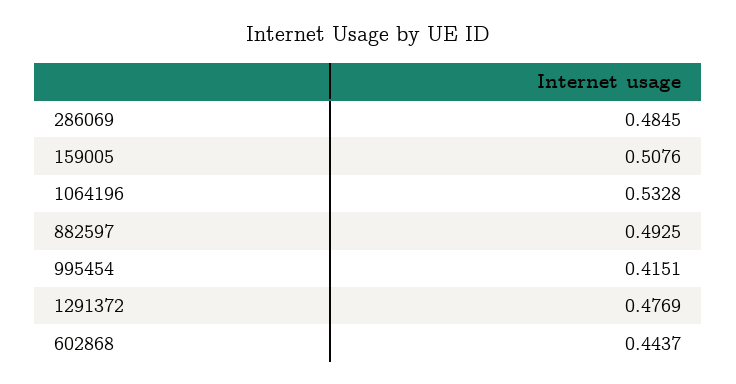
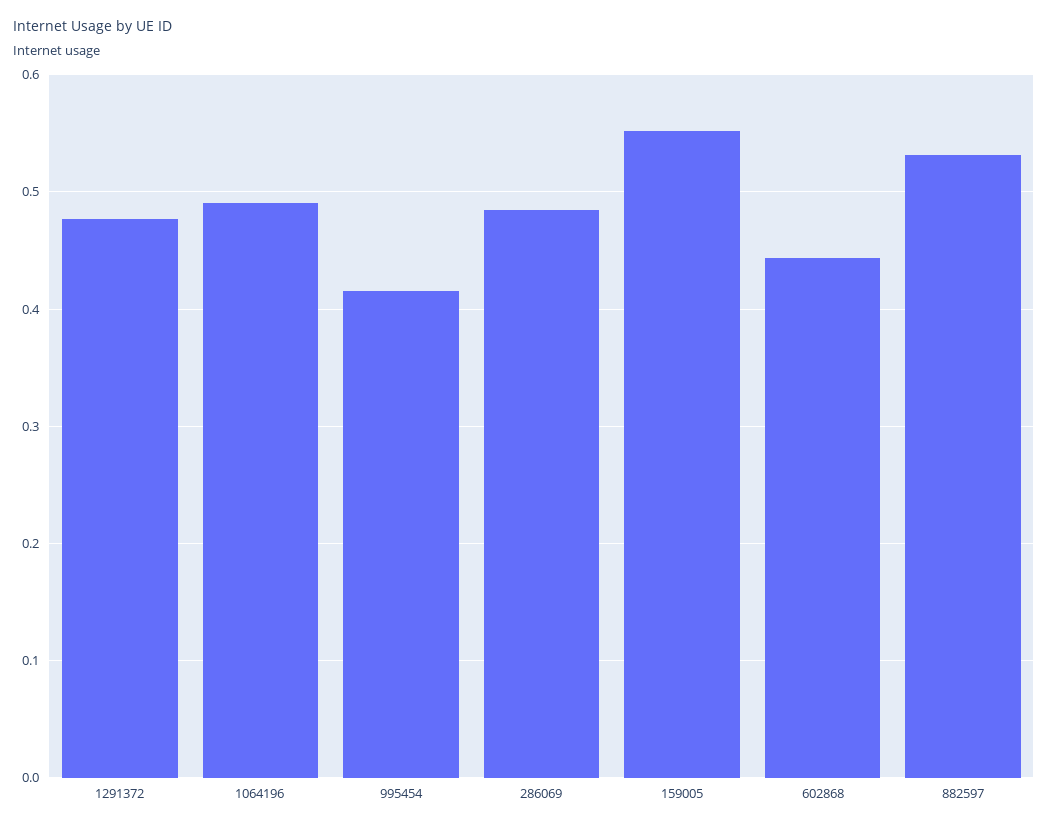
  {
    "286069": 0.4845,
-   "159005": 0.5076,
+   "159005": 0.55,
-   "1064196": 0.5328,
+   "1064196": 0.49,
-   "882597": 0.4925,
+   "882597": 0.53,
    "995454": 0.4151,
    "1291372": 0.4769,
    "602868": 0.4437
  }

